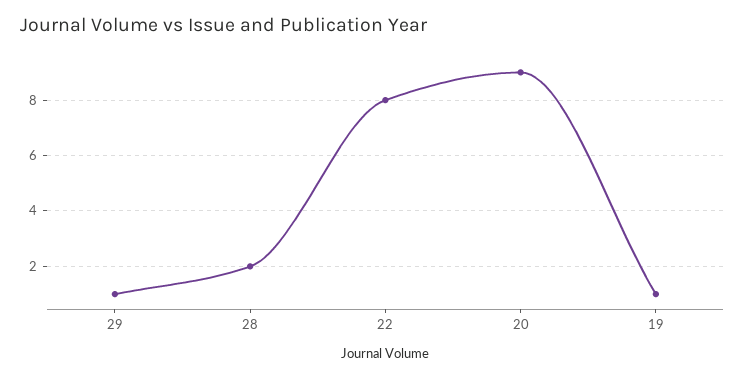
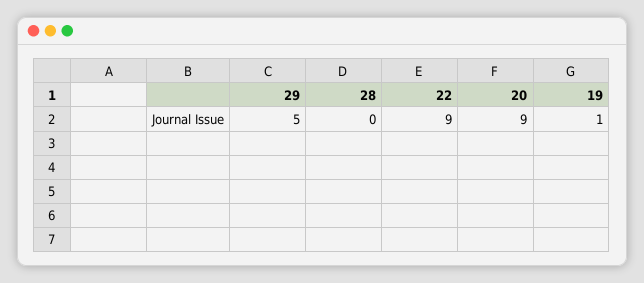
  {
-   "29": 1,
+   "29": 5,
-   "28": 2,
+   "28": 0,
-   "22": 8,
+   "22": 9,
    "20": 9,
    "19": 1
  }

